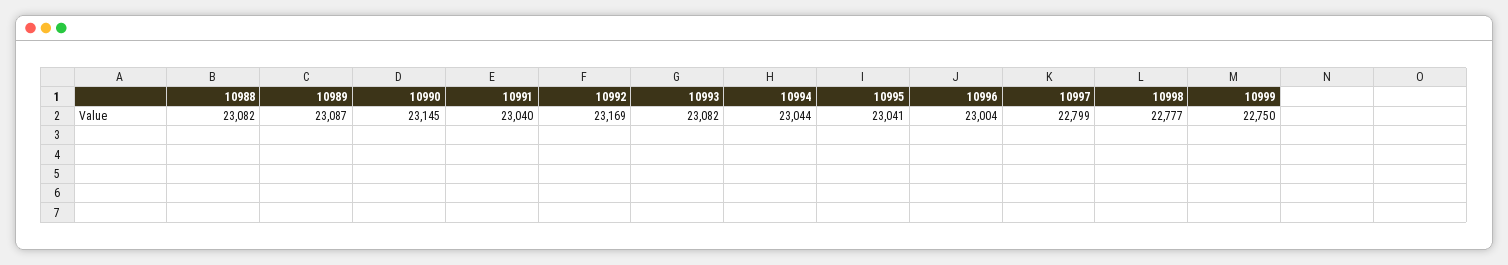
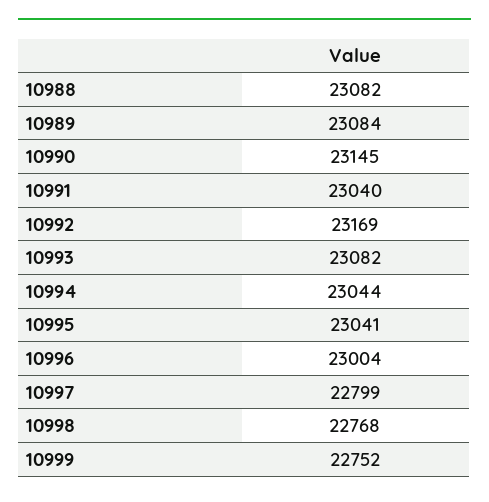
  {
    "10988": 23082,
-   "10989": 23087,
+   "10989": 23084,
    "10990": 23145,
    "10991": 23040,
    "10992": 23169,
    "10993": 23082,
    "10994": 23044,
    "10995": 23041,
    "10996": 23004,
    "10997": 22799,
-   "10998": 22777,
+   "10998": 22768,
-   "10999": 22750
+   "10999": 22752
  }

